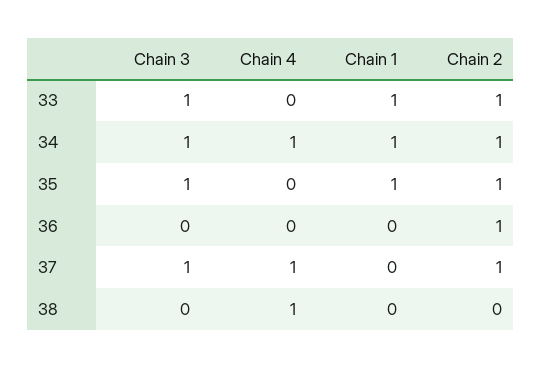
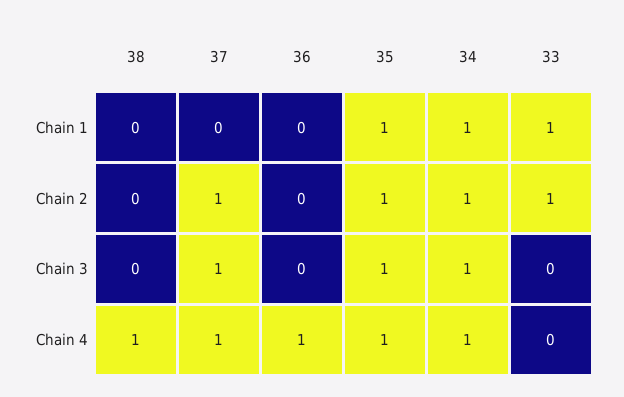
  {
    "Chain 3": {
-     "33": 1,
+     "33": 0,
      "34": 1,
      "35": 1,
      "36": 0,
      "37": 1,
      "38": 0
    },
    "Chain 4": {
      "33": 0,
      "34": 1,
-     "35": 0,
+     "35": 1,
-     "36": 0,
+     "36": 1,
      "37": 1,
      "38": 1
    },
    "Chain 1": {
      "33": 1,
      "34": 1,
      "35": 1,
      "36": 0,
      "37": 0,
      "38": 0
    },
    "Chain 2": {
      "33": 1,
      "34": 1,
      "35": 1,
-     "36": 1,
+     "36": 0,
      "37": 1,
      "38": 0
    }
  }

